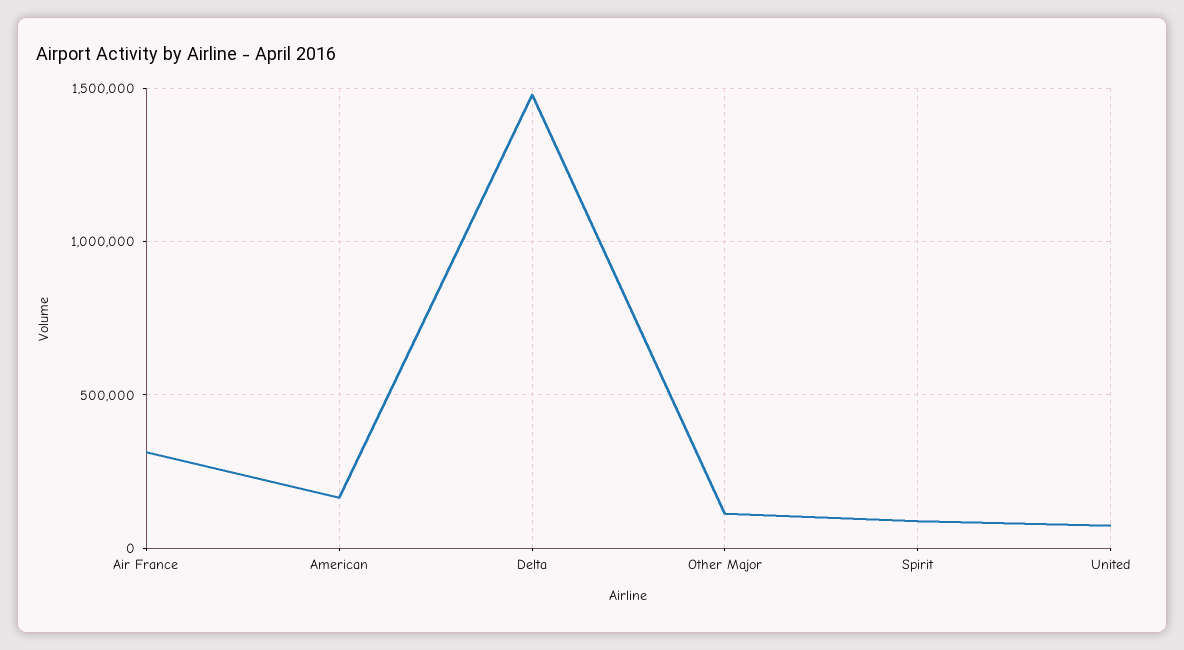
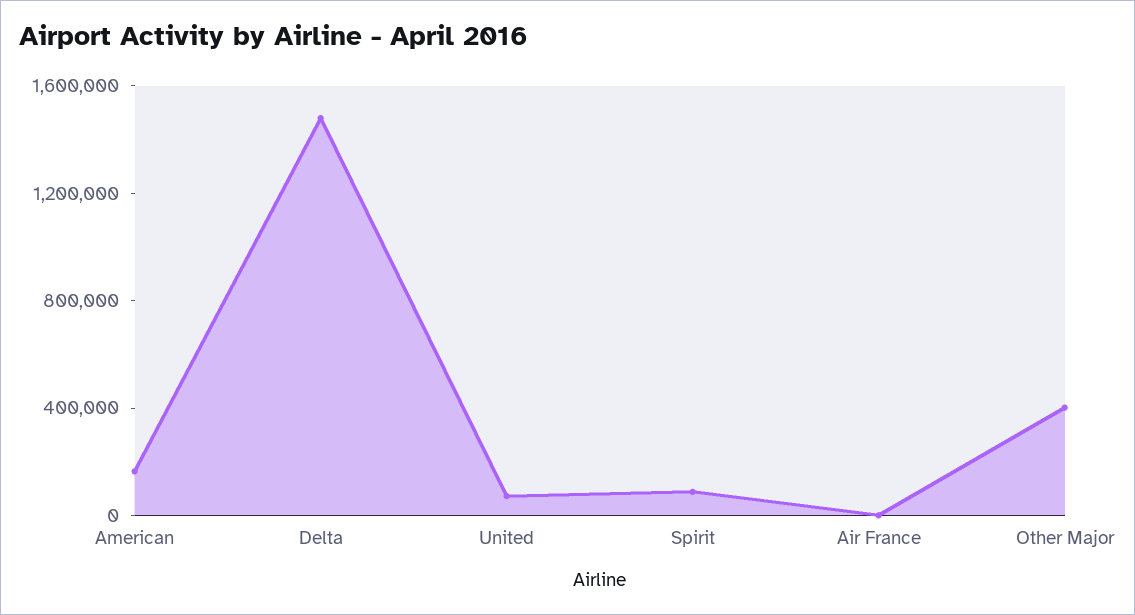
  {
-   "Air France": 300000,
+   "Air France": 0,
    "American": 150000,
    "Delta": 1500000,
-   "Other Major": 100000,
+   "Other Major": 400000,
    "Spirit": 100000,
    "United": 50000
  }

